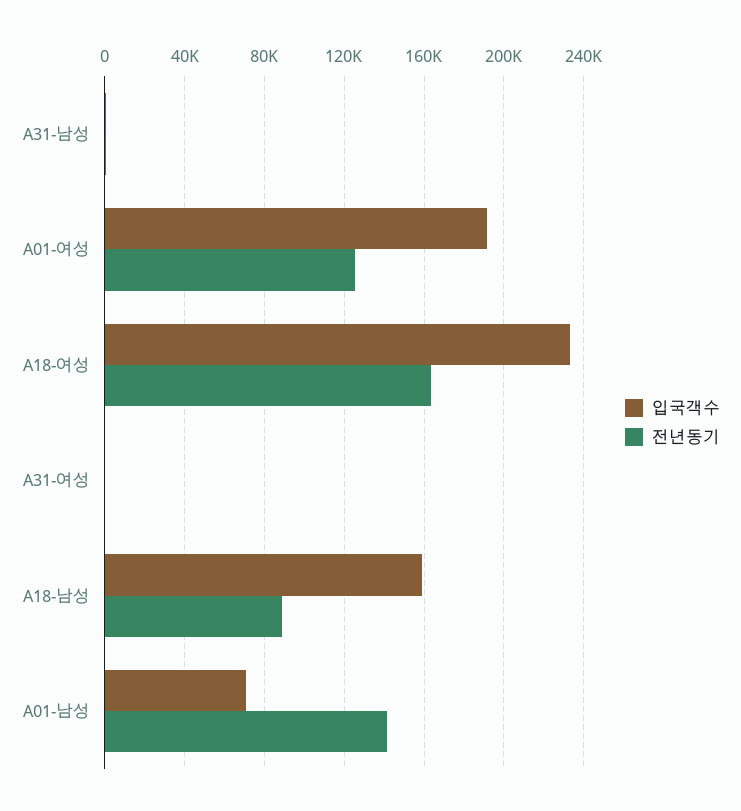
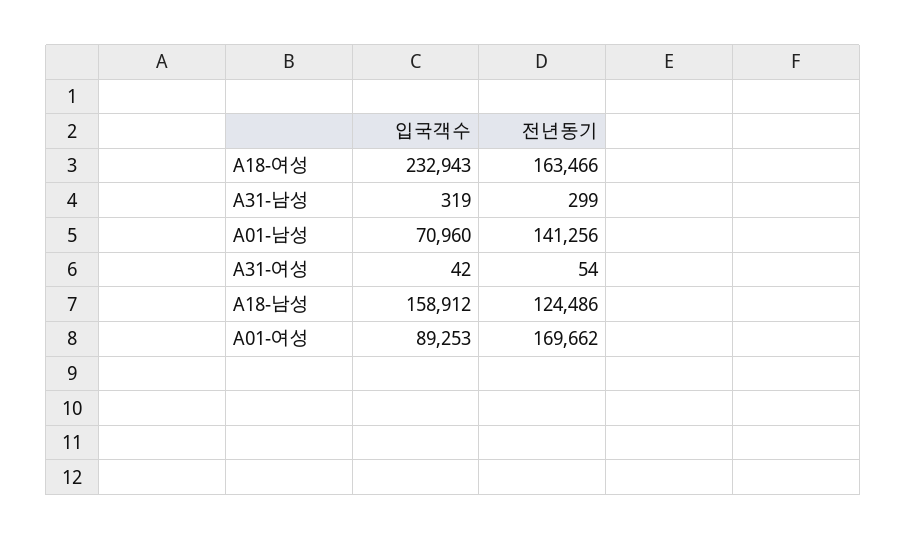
  {
    "입국객수": {
      "A31-남성": 319,
-     "A01-여성": 190000,
+     "A01-여성": 89253,
      "A18-여성": 232943,
      "A31-여성": 42,
      "A18-남성": 158912,
      "A01-남성": 70960
    },
    "전년동기": {
      "A31-남성": 299,
-     "A01-여성": 125000,
+     "A01-여성": 169662,
      "A18-여성": 163466,
      "A31-여성": 54,
-     "A18-남성": 90000,
+     "A18-남성": 124486,
      "A01-남성": 141256
    }
  }

